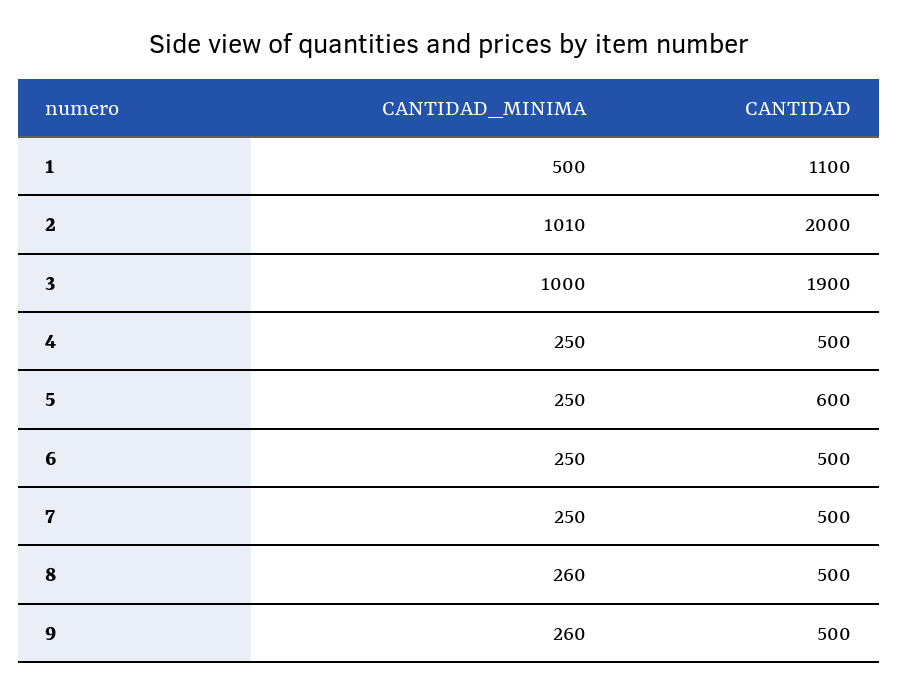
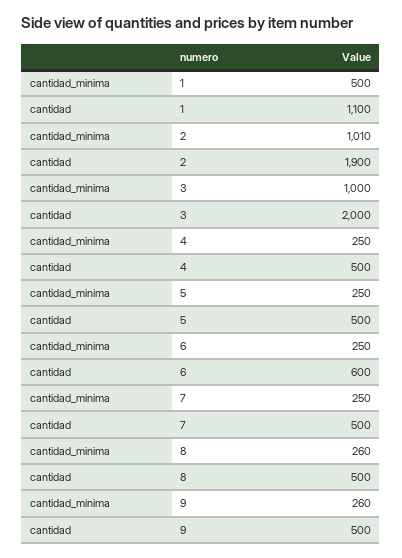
  {
    "CANTIDAD_MINIMA": {
      "1": 500,
      "2": 1010,
      "3": 1000,
      "4": 250,
      "5": 250,
      "6": 250,
      "7": 250,
      "8": 260,
      "9": 260
    },
    "CANTIDAD": {
      "1": 1100,
-     "2": 2000,
+     "2": 1900,
-     "3": 1900,
+     "3": 2000,
      "4": 500,
-     "5": 600,
+     "5": 500,
-     "6": 500,
+     "6": 600,
      "7": 500,
      "8": 500,
      "9": 500
    }
  }

